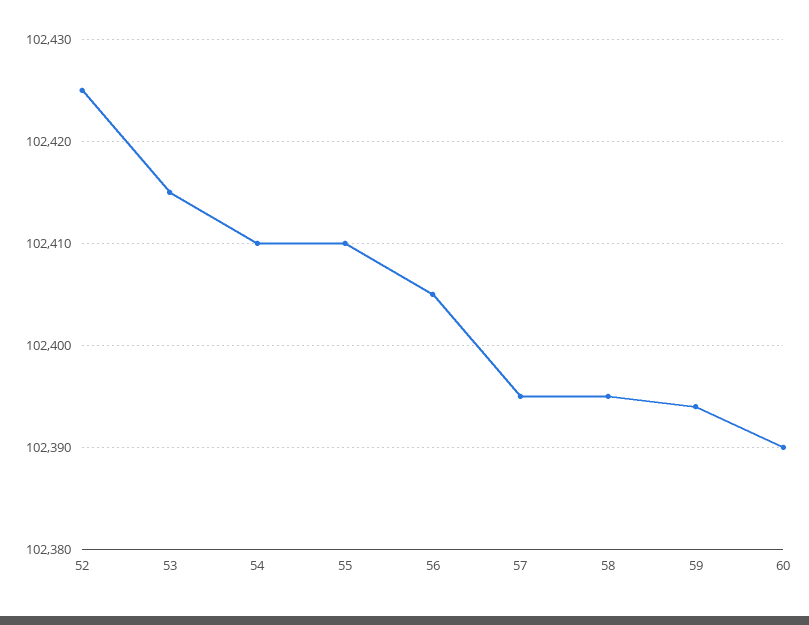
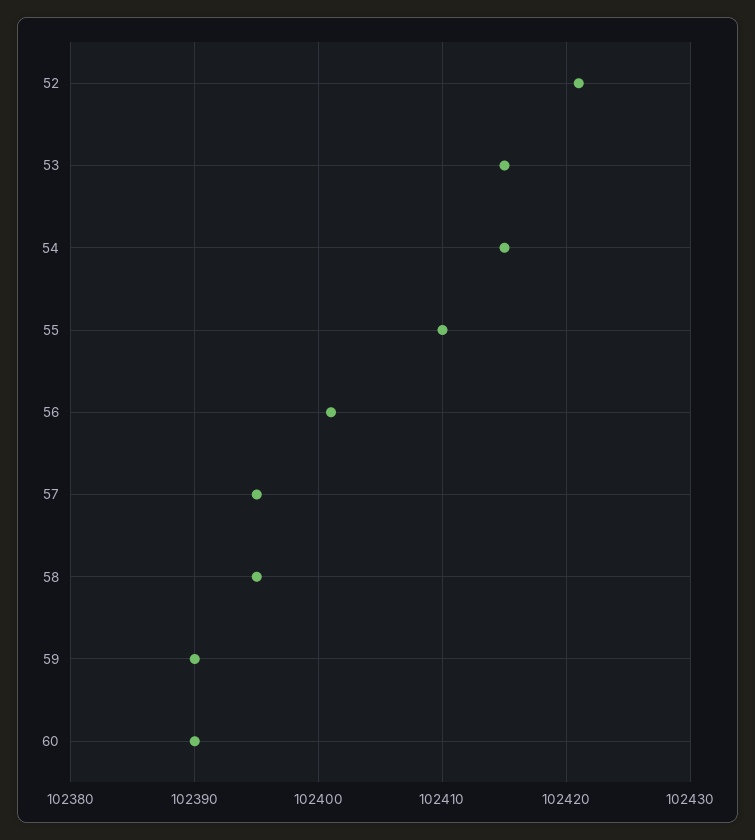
  {
-   "52": 102425,
+   "52": 102421,
    "53": 102415,
-   "54": 102410,
+   "54": 102415,
    "55": 102410,
-   "56": 102405,
+   "56": 102401,
    "57": 102395,
    "58": 102395,
-   "59": 102394,
+   "59": 102390,
    "60": 102390
  }

